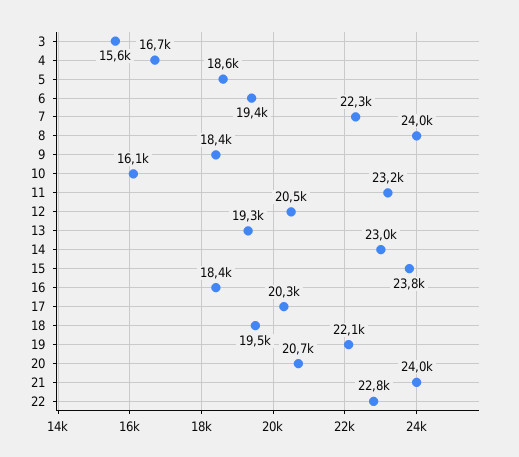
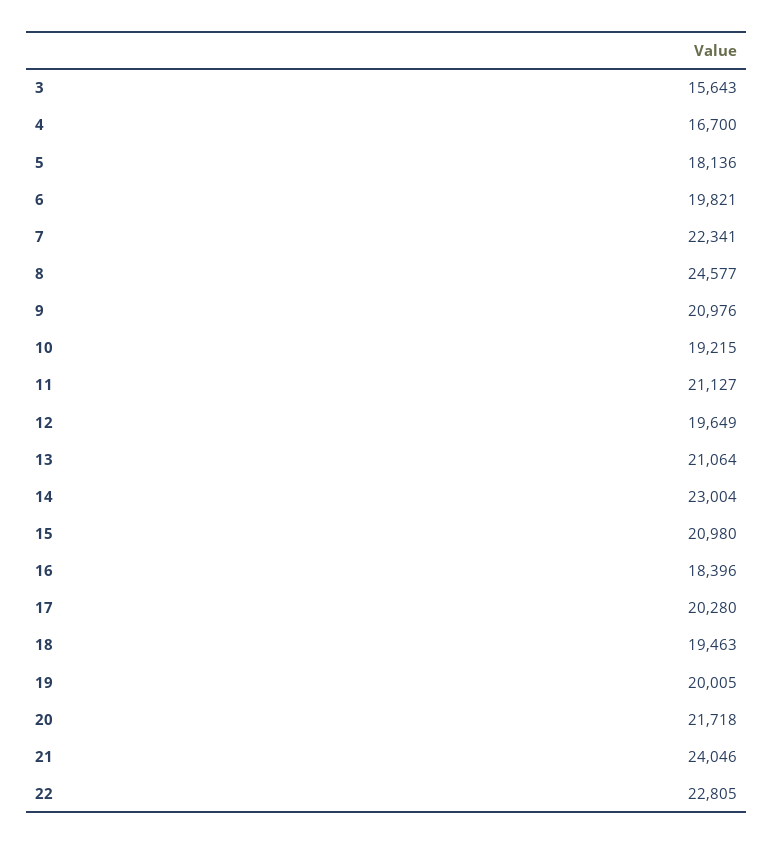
  {
    "3": 15643,
    "4": 16700,
-   "5": 18600,
+   "5": 18136,
-   "6": 19400,
+   "6": 19821,
    "7": 22341,
-   "8": 24000,
+   "8": 24577,
-   "9": 18400,
+   "9": 20976,
-   "10": 16100,
+   "10": 19215,
-   "11": 23200,
+   "11": 21127,
-   "12": 20500,
+   "12": 19649,
-   "13": 19300,
+   "13": 21064,
    "14": 23004,
-   "15": 23800,
+   "15": 20980,
    "16": 18396,
    "17": 20280,
    "18": 19463,
-   "19": 22100,
+   "19": 20005,
-   "20": 20700,
+   "20": 21718,
    "21": 24046,
    "22": 22805
  }

